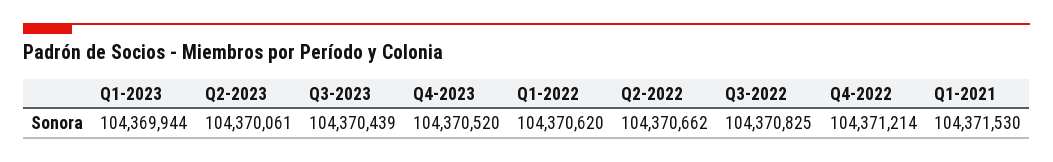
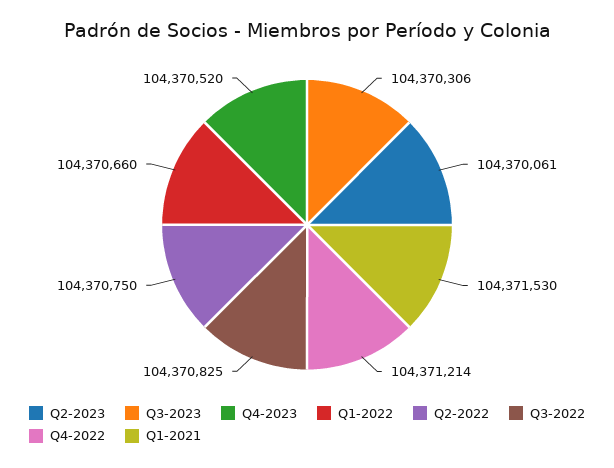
  {
-   "Q1-2023": 104369944,
    "Q2-2023": 104370061,
-   "Q3-2023": 104370439,
+   "Q3-2023": 104370306,
    "Q4-2023": 104370520,
-   "Q1-2022": 104370620,
+   "Q1-2022": 104370660,
-   "Q2-2022": 104370662,
+   "Q2-2022": 104370750,
    "Q3-2022": 104370825,
    "Q4-2022": 104371214,
    "Q1-2021": 104371530
  }

